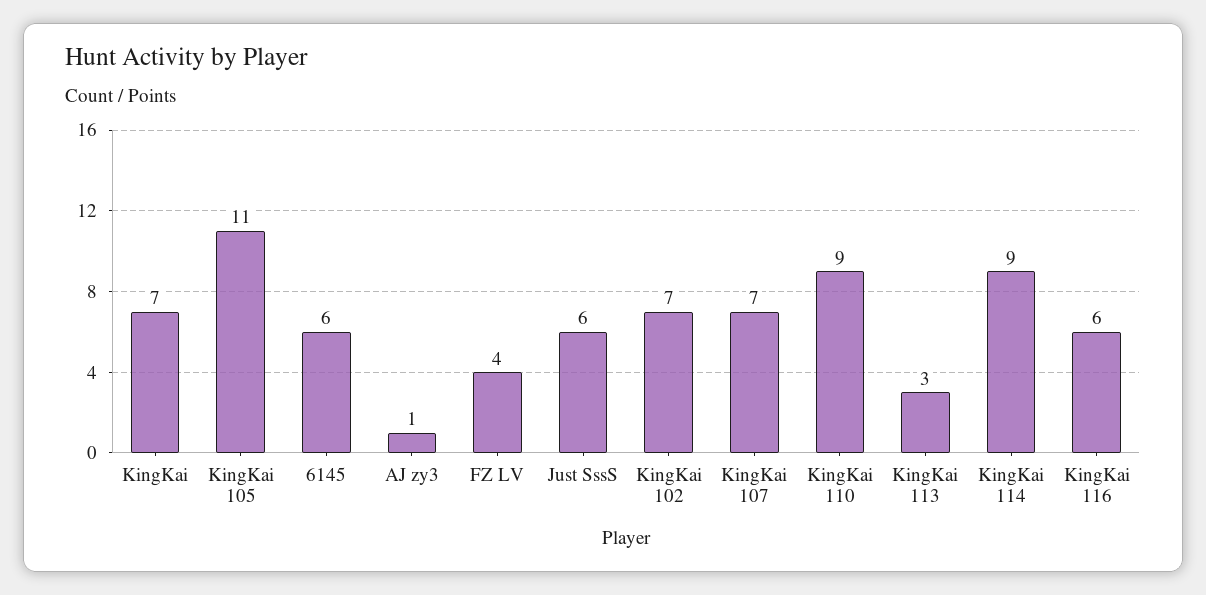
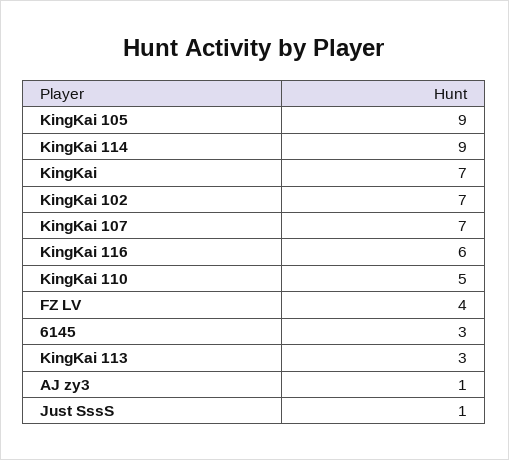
  {
    "KingKai": 7,
-   "KingKai 105": 11,
+   "KingKai 105": 9,
-   "6145": 6,
+   "6145": 3,
    "AJ zy3": 1,
    "FZ LV": 4,
-   "Just SssS": 6,
+   "Just SssS": 1,
    "KingKai 102": 7,
    "KingKai 107": 7,
-   "KingKai 110": 9,
+   "KingKai 110": 5,
    "KingKai 113": 3,
    "KingKai 114": 9,
    "KingKai 116": 6
  }

